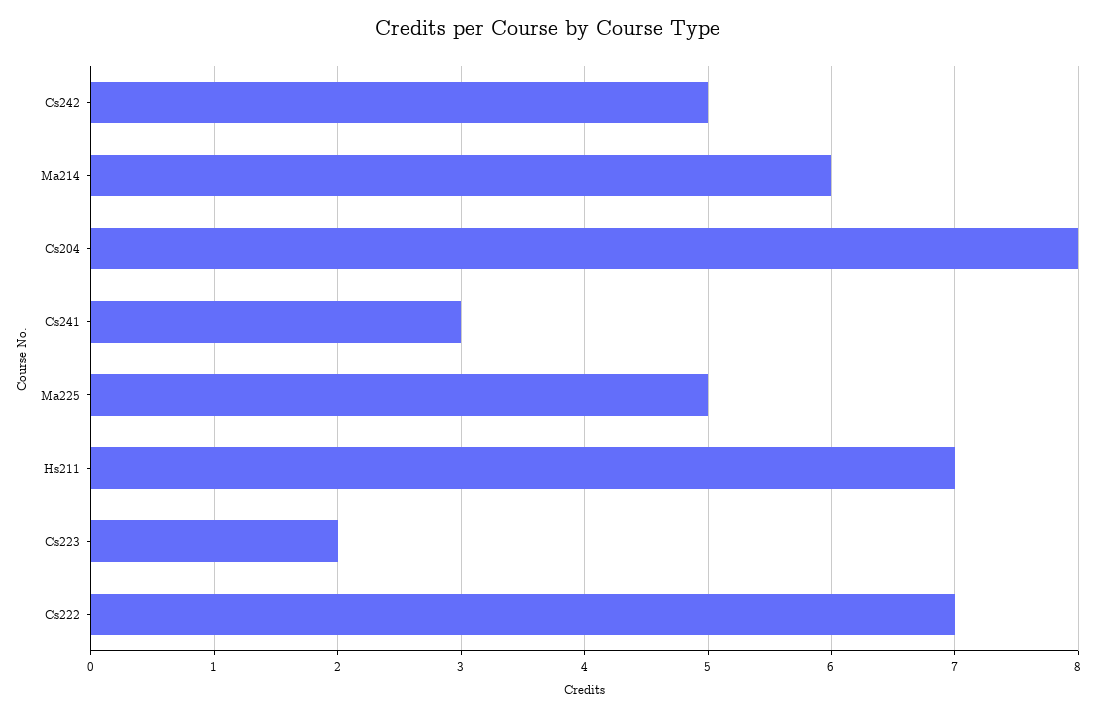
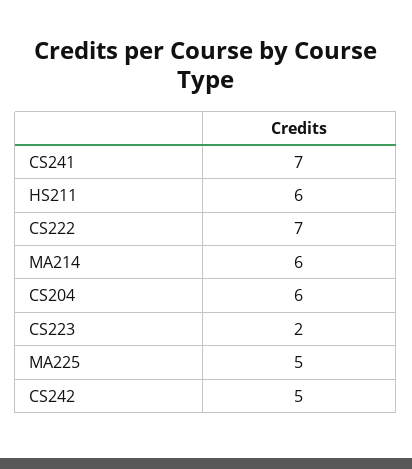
  {
    "Cs242": 5,
    "Ma214": 6,
-   "Cs204": 8,
+   "Cs204": 6,
-   "Cs241": 3,
+   "Cs241": 7,
    "Ma225": 5,
-   "Hs211": 7,
+   "Hs211": 6,
    "Cs223": 2,
    "Cs222": 7
  }

